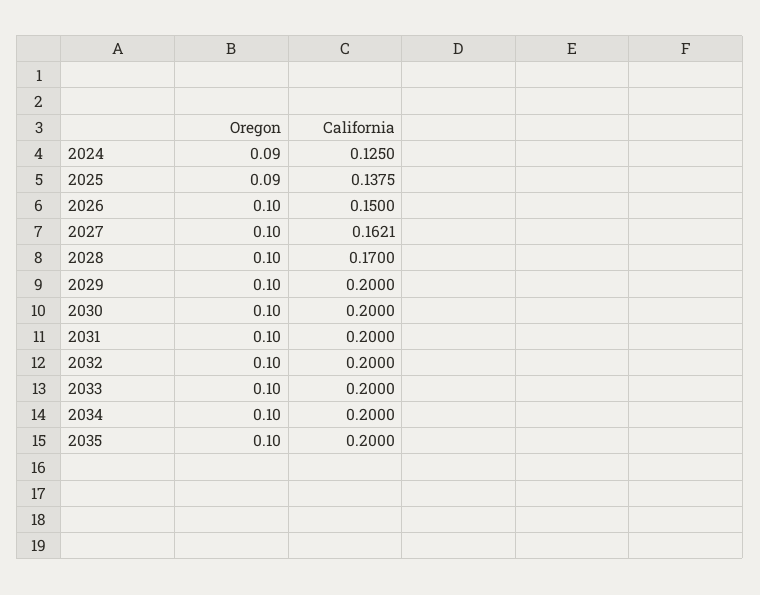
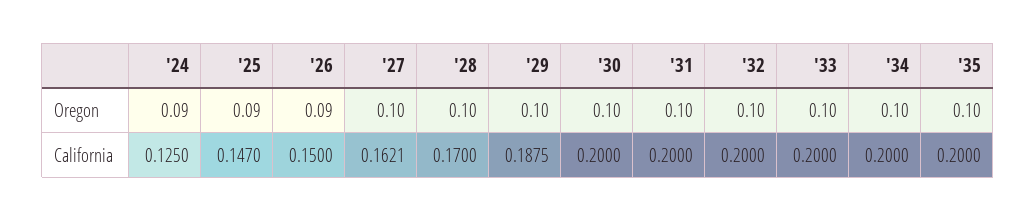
  {
    "Oregon": {
      "2024": 0.09,
      "2025": 0.09,
-     "2026": 0.1,
+     "2026": 0.09,
      "2027": 0.1,
      "2028": 0.1,
      "2029": 0.1,
      "2030": 0.1,
      "2031": 0.1,
      "2032": 0.1,
      "2033": 0.1,
      "2034": 0.1,
      "2035": 0.1
    },
    "California": {
      "2024": 0.125,
-     "2025": 0.1375,
+     "2025": 0.147,
      "2026": 0.15,
      "2027": 0.1621,
      "2028": 0.17,
-     "2029": 0.2,
+     "2029": 0.1875,
      "2030": 0.2,
      "2031": 0.2,
      "2032": 0.2,
      "2033": 0.2,
      "2034": 0.2,
      "2035": 0.2
    }
  }

